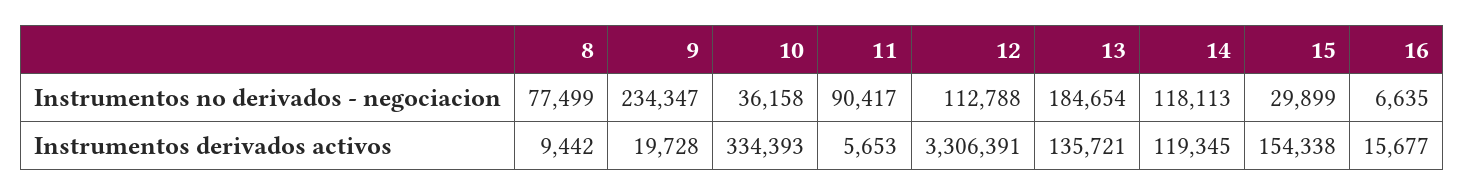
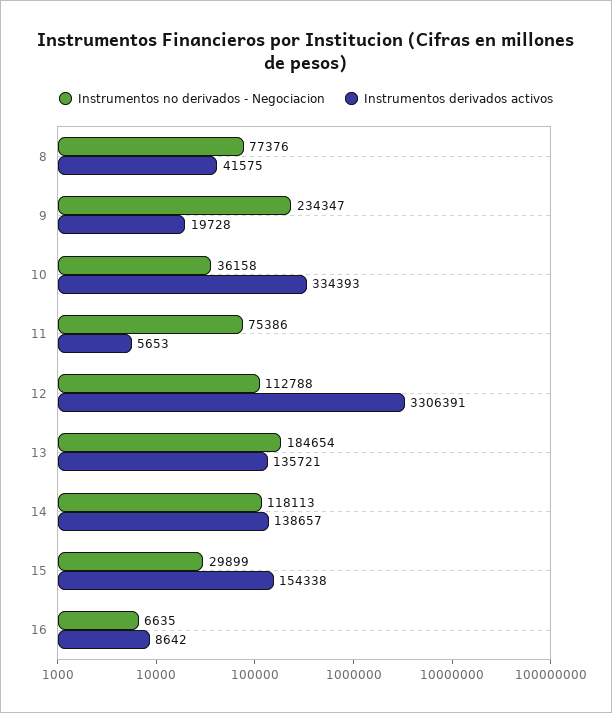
  {
    "Instrumentos no derivados - negociacion": {
-     "8": 77499,
+     "8": 77376,
      "9": 234347,
      "10": 36158,
-     "11": 90417,
+     "11": 75386,
      "12": 112788,
      "13": 184654,
      "14": 118113,
      "15": 29899,
      "16": 6635
    },
    "Instrumentos derivados activos": {
-     "8": 9442,
+     "8": 41575,
      "9": 19728,
      "10": 334393,
      "11": 5653,
      "12": 3306391,
      "13": 135721,
-     "14": 119345,
+     "14": 138657,
      "15": 154338,
-     "16": 15677
+     "16": 8642
    }
  }

